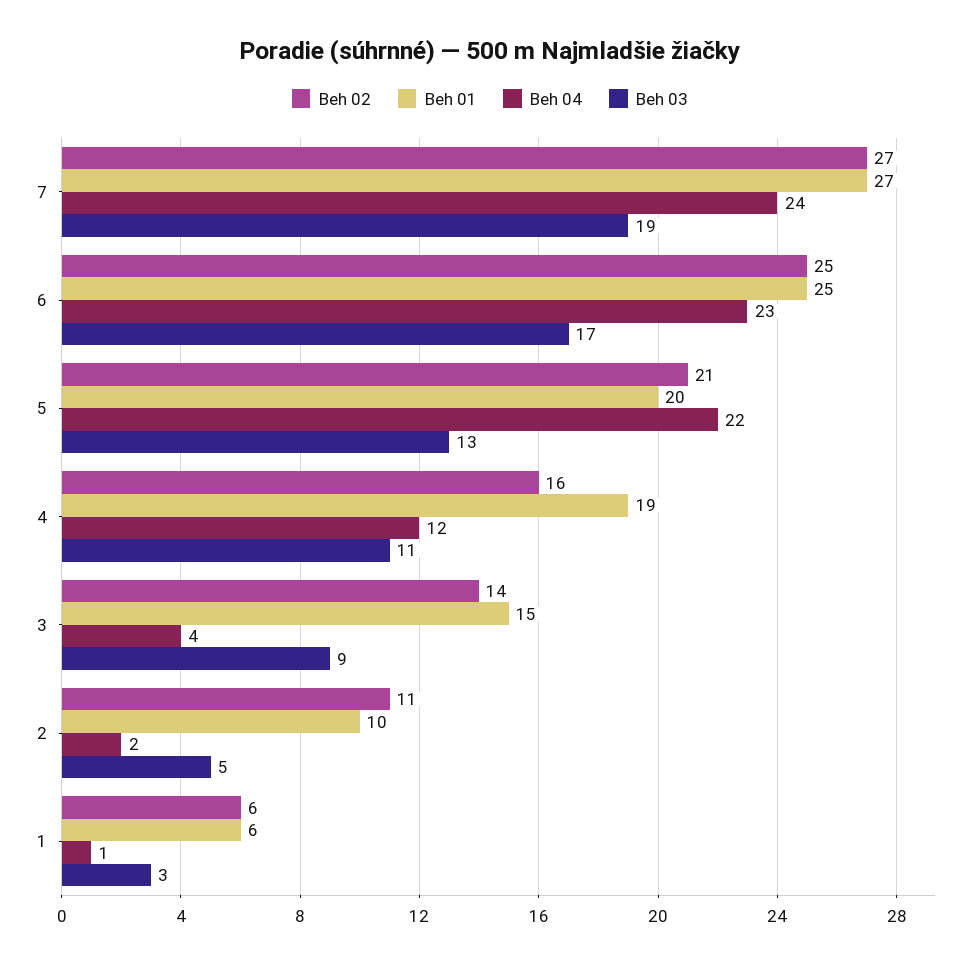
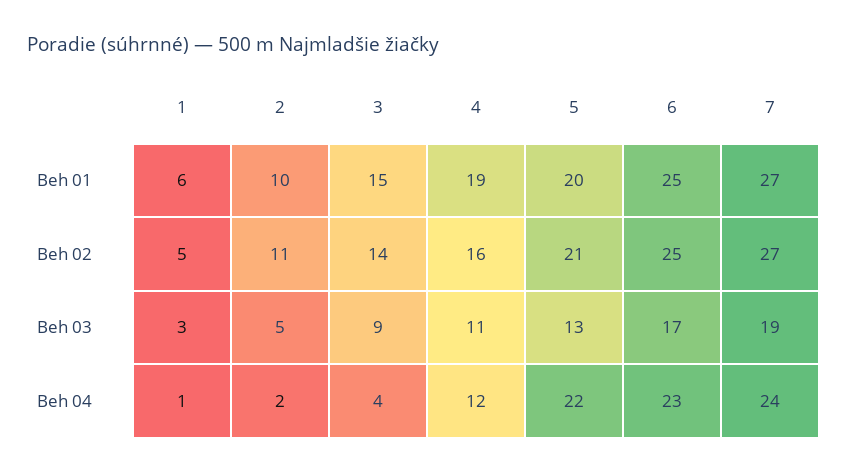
  {
    "Beh 02": {
      "7": 27,
      "6": 25,
      "5": 21,
      "4": 16,
      "3": 14,
      "2": 11,
-     "1": 6
+     "1": 5
    },
    "Beh 01": {
      "7": 27,
      "6": 25,
      "5": 20,
      "4": 19,
      "3": 15,
      "2": 10,
      "1": 6
    },
    "Beh 04": {
      "7": 24,
      "6": 23,
      "5": 22,
      "4": 12,
      "3": 4,
      "2": 2,
      "1": 1
    },
    "Beh 03": {
      "7": 19,
      "6": 17,
      "5": 13,
      "4": 11,
      "3": 9,
      "2": 5,
      "1": 3
    }
  }

